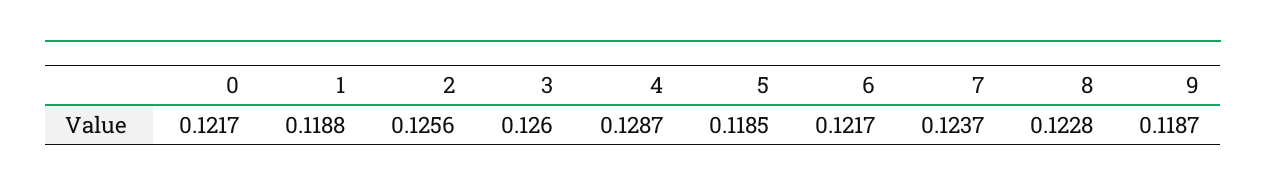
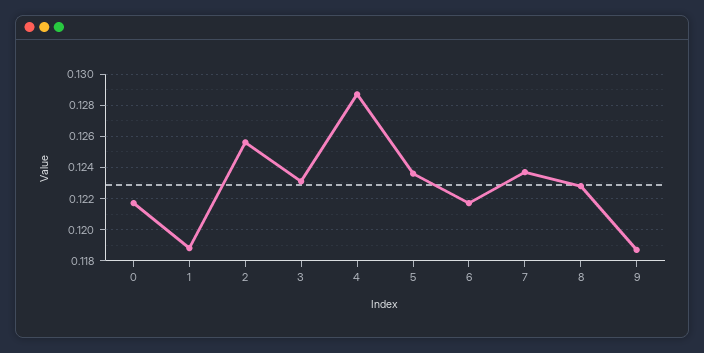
  {
    "0": 0.1217,
    "1": 0.1188,
    "2": 0.1256,
-   "3": 0.126,
+   "3": 0.123,
    "4": 0.1287,
-   "5": 0.1185,
+   "5": 0.1235,
    "6": 0.1217,
    "7": 0.1237,
    "8": 0.1228,
    "9": 0.1187
  }

